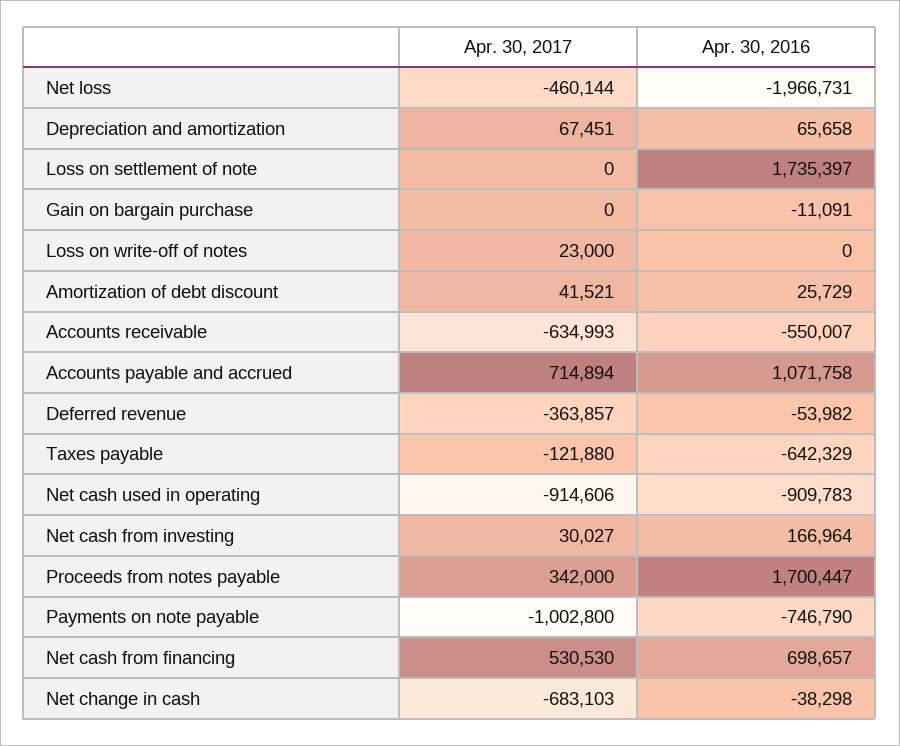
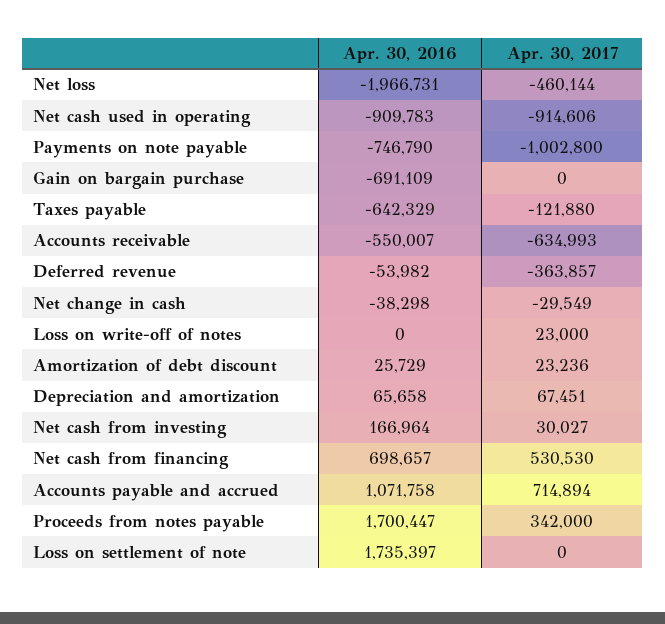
  {
    "Apr. 30, 2017": {
      "Net loss": -460144,
      "Depreciation and amortization": 67451,
      "Loss on settlement of note": 0,
      "Gain on bargain purchase": 0,
      "Loss on write-off of notes": 23000,
-     "Amortization of debt discount": 41521,
+     "Amortization of debt discount": 23236,
      "Accounts receivable": -634993,
      "Accounts payable and accrued": 714894,
      "Deferred revenue": -363857,
      "Taxes payable": -121880,
      "Net cash used in operating": -914606,
      "Net cash from investing": 30027,
      "Proceeds from notes payable": 342000,
      "Payments on note payable": -1002800,
      "Net cash from financing": 530530,
-     "Net change in cash": -683103
+     "Net change in cash": -29549
    },
    "Apr. 30, 2016": {
      "Net loss": -1966731,
      "Depreciation and amortization": 65658,
      "Loss on settlement of note": 1735397,
-     "Gain on bargain purchase": -11091,
+     "Gain on bargain purchase": -691109,
      "Loss on write-off of notes": 0,
      "Amortization of debt discount": 25729,
      "Accounts receivable": -550007,
      "Accounts payable and accrued": 1071758,
      "Deferred revenue": -53982,
      "Taxes payable": -642329,
      "Net cash used in operating": -909783,
      "Net cash from investing": 166964,
      "Proceeds from notes payable": 1700447,
      "Payments on note payable": -746790,
      "Net cash from financing": 698657,
      "Net change in cash": -38298
    }
  }

